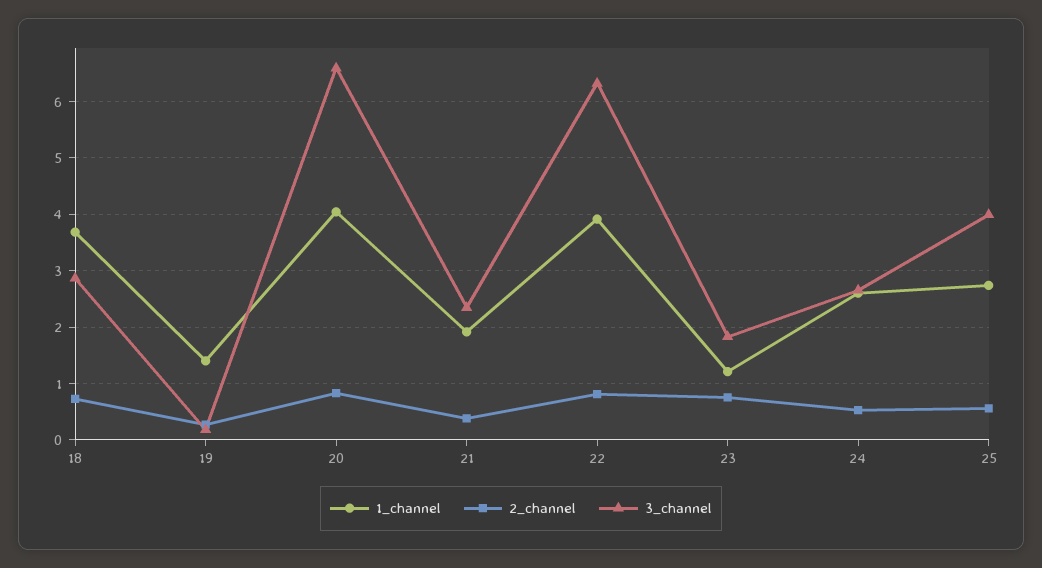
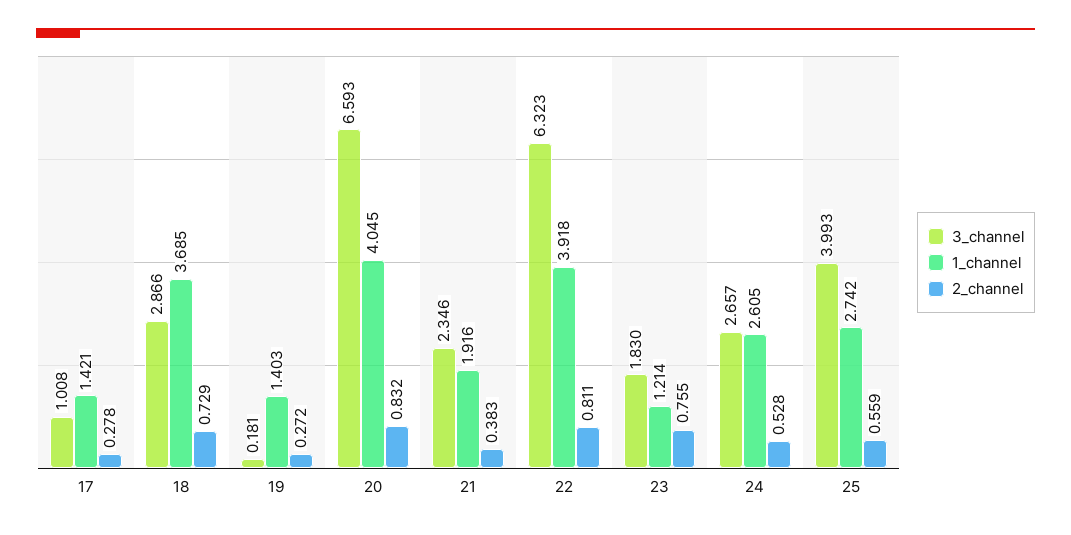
  {
    "1_channel": {
      "18": 3.685,
      "19": 1.403,
      "20": 4.045,
      "21": 1.916,
      "22": 3.918,
      "23": 1.214,
      "24": 2.605,
-     "25": 2.742
+     "25": 2.742,
+     "17": 1.421
    },
    "2_channel": {
      "18": 0.729,
      "19": 0.272,
      "20": 0.832,
      "21": 0.383,
      "22": 0.811,
      "23": 0.755,
      "24": 0.528,
-     "25": 0.559
+     "25": 0.559,
+     "17": 0.278
    },
    "3_channel": {
      "18": 2.866,
      "19": 0.181,
      "20": 6.593,
      "21": 2.346,
      "22": 6.323,
      "23": 1.83,
      "24": 2.657,
-     "25": 3.993
+     "25": 3.993,
+     "17": 1.008
    }
  }

